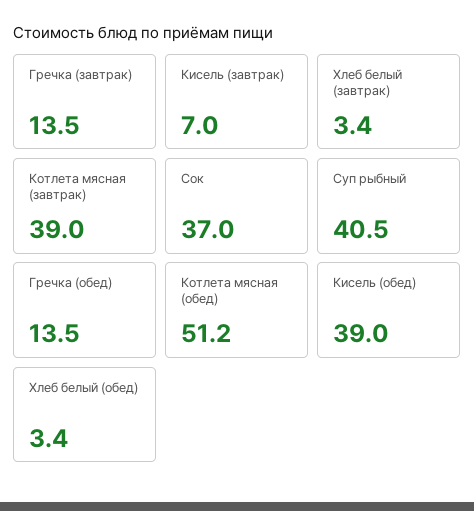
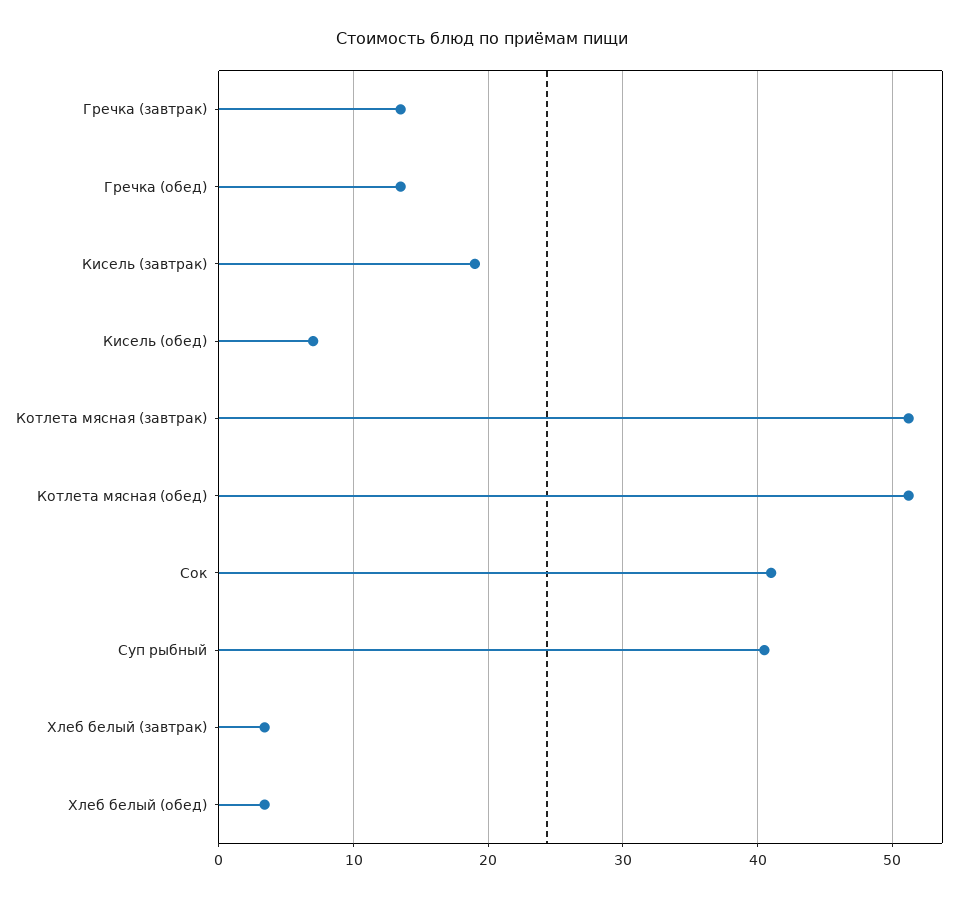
  {
    "Гречка (завтрак)": 13.5,
-   "Кисель (завтрак)": 7,
+   "Кисель (завтрак)": 19,
    "Хлеб белый (завтрак)": 3.4,
-   "Котлета мясная (завтрак)": 39,
+   "Котлета мясная (завтрак)": 51,
-   "Сок": 37,
+   "Сок": 41,
    "Суп рыбный": 40.5,
    "Гречка (обед)": 13.5,
    "Котлета мясная (обед)": 51.2,
-   "Кисель (обед)": 39,
+   "Кисель (обед)": 7,
    "Хлеб белый (обед)": 3.4
  }

